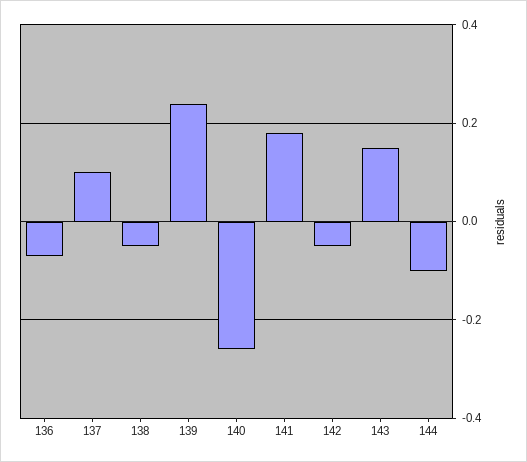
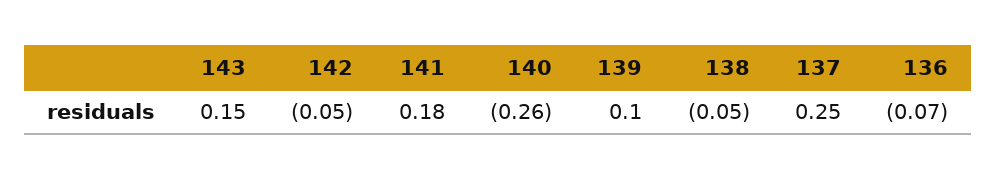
  {
    "136": -0.07,
-   "137": 0.1,
+   "137": 0.25,
    "138": -0.05,
-   "139": 0.25,
+   "139": 0.1,
    "140": -0.26,
    "141": 0.18,
    "142": -0.05,
-   "143": 0.15,
+   "143": 0.15
-   "144": -0.1
  }

